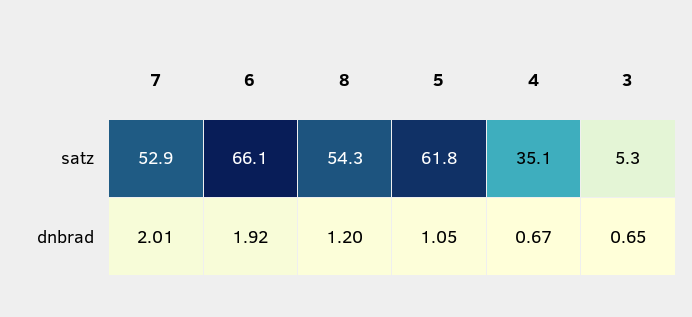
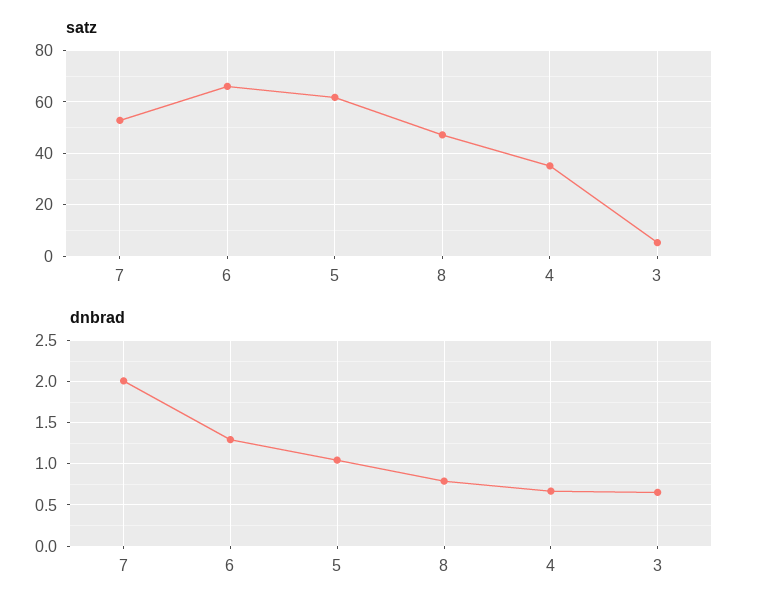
  {
    "satz": {
      "7": 52.9,
      "6": 66.1,
-     "8": 54.3,
+     "8": 47.5,
      "5": 61.8,
      "4": 35.1,
      "3": 5.3
    },
    "dnbrad": {
      "7": 2.01,
-     "6": 1.92,
+     "6": 1.3,
-     "8": 1.2,
+     "8": 0.8,
      "5": 1.05,
      "4": 0.67,
      "3": 0.65
    }
  }

